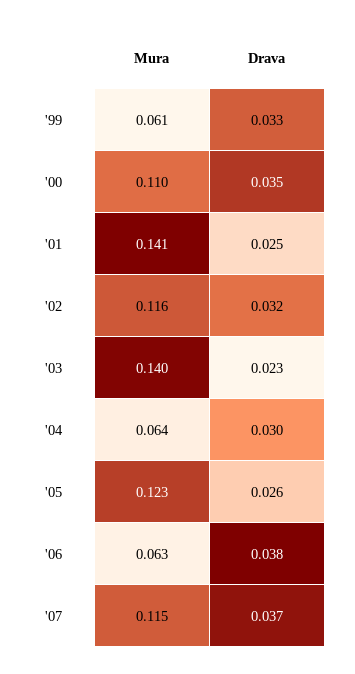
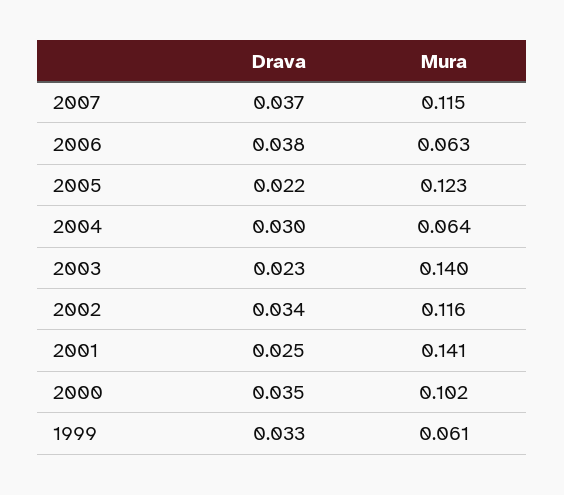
  {
    "Mura": {
      "'99": 0.061,
-     "'00": 0.11,
+     "'00": 0.102,
      "'01": 0.141,
      "'02": 0.116,
      "'03": 0.14,
      "'04": 0.064,
      "'05": 0.123,
      "'06": 0.063,
      "'07": 0.115
    },
    "Drava": {
      "'99": 0.033,
      "'00": 0.035,
      "'01": 0.025,
-     "'02": 0.032,
+     "'02": 0.034,
      "'03": 0.023,
      "'04": 0.03,
-     "'05": 0.026,
+     "'05": 0.022,
      "'06": 0.038,
      "'07": 0.037
    }
  }

